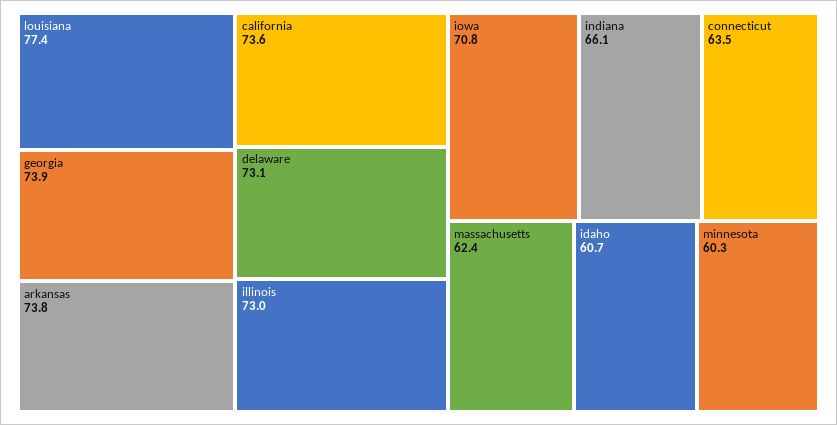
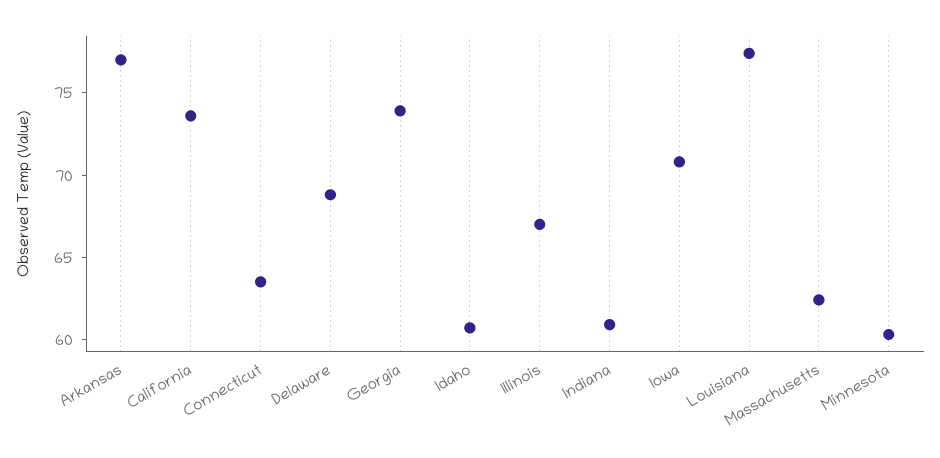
  {
    "louisiana": 77.4,
    "georgia": 73.9,
-   "arkansas": 73.8,
+   "arkansas": 77,
    "california": 73.6,
-   "delaware": 73.1,
+   "delaware": 69,
-   "illinois": 73,
+   "illinois": 67,
    "iowa": 70.8,
-   "indiana": 66.1,
+   "indiana": 61,
    "connecticut": 63.5,
    "massachusetts": 62.4,
    "idaho": 60.7,
    "minnesota": 60.3
  }

